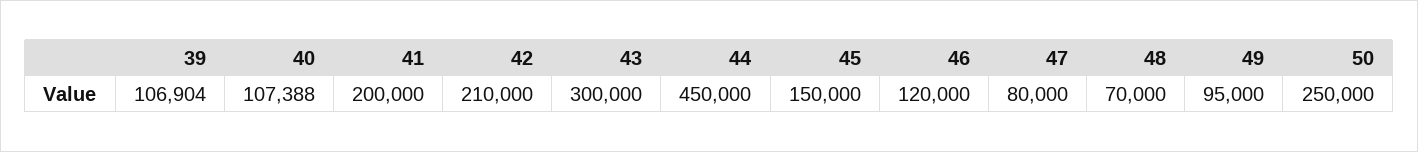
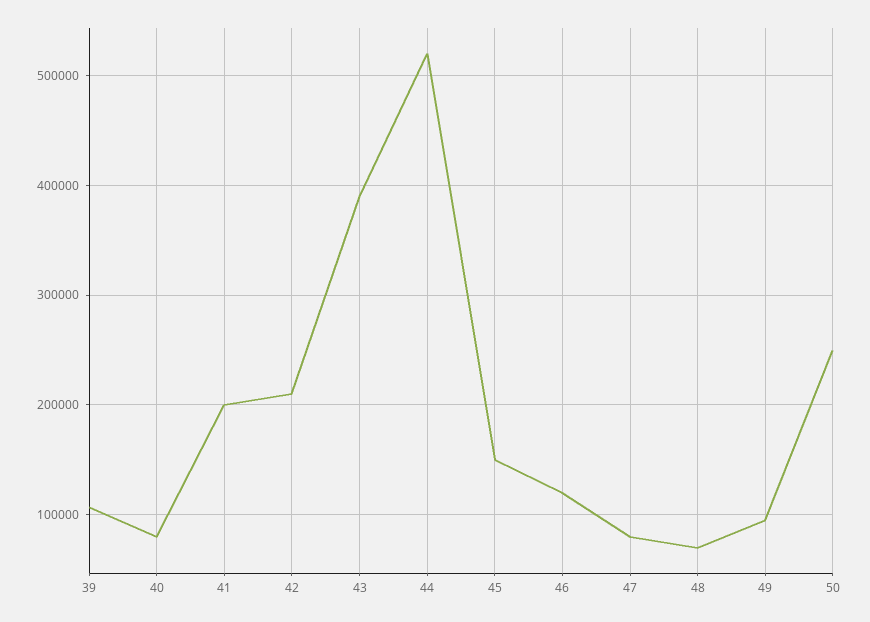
  {
    "39": 106904,
-   "40": 107388,
+   "40": 80000,
    "41": 200000,
    "42": 210000,
-   "43": 300000,
+   "43": 390000,
-   "44": 450000,
+   "44": 520000,
    "45": 150000,
    "46": 120000,
    "47": 80000,
    "48": 70000,
    "49": 95000,
    "50": 250000
  }

